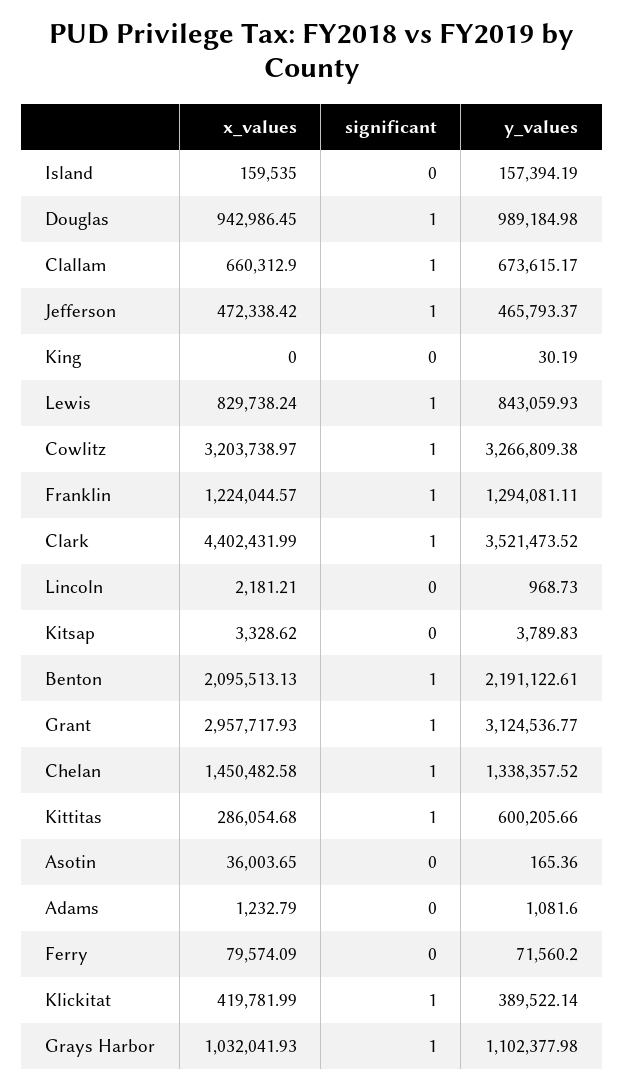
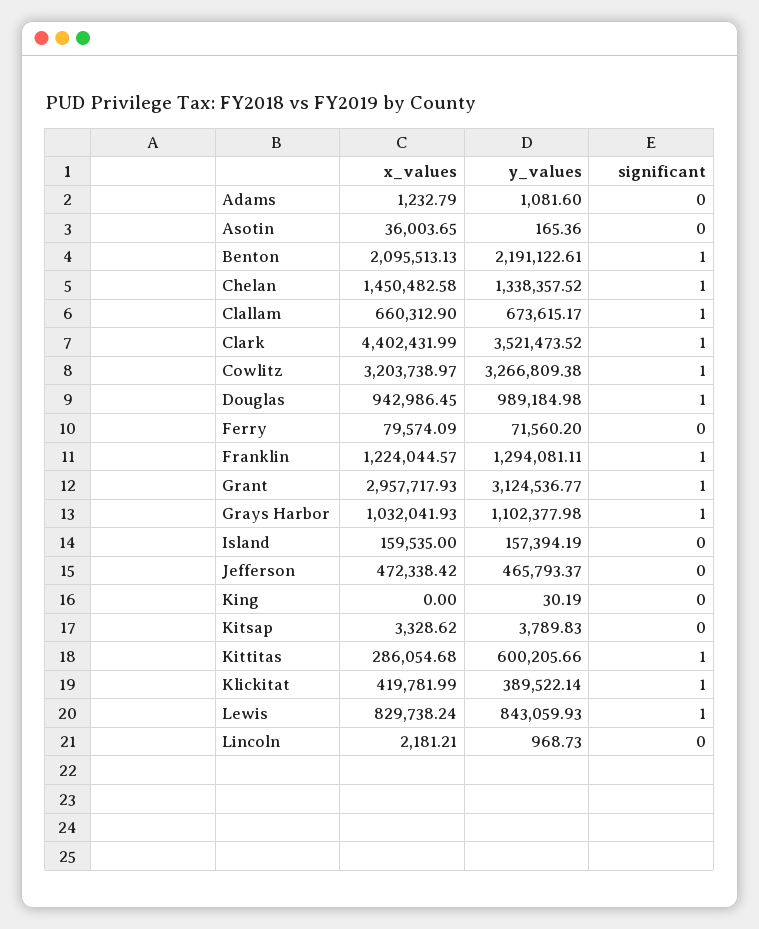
  {
    "x_values": {
      "Island": 159535,
      "Douglas": 942986.45,
      "Clallam": 660312.9,
      "Jefferson": 472338.42,
      "King": 0,
      "Lewis": 829738.24,
      "Cowlitz": 3203738.97,
      "Franklin": 1224044.57,
      "Clark": 4402431.99,
      "Lincoln": 2181.21,
      "Kitsap": 3328.62,
      "Benton": 2095513.13,
      "Grant": 2957717.93,
      "Chelan": 1450482.58,
      "Kittitas": 286054.68,
      "Asotin": 36003.65,
      "Adams": 1232.79,
      "Ferry": 79574.09,
      "Klickitat": 419781.99,
      "Grays Harbor": 1032041.93
    },
    "significant": {
      "Island": 0,
      "Douglas": 1,
      "Clallam": 1,
-     "Jefferson": 1,
+     "Jefferson": 0,
      "King": 0,
      "Lewis": 1,
      "Cowlitz": 1,
      "Franklin": 1,
      "Clark": 1,
      "Lincoln": 0,
      "Kitsap": 0,
      "Benton": 1,
      "Grant": 1,
      "Chelan": 1,
      "Kittitas": 1,
      "Asotin": 0,
      "Adams": 0,
      "Ferry": 0,
      "Klickitat": 1,
      "Grays Harbor": 1
    },
    "y_values": {
      "Island": 157394.19,
      "Douglas": 989184.98,
      "Clallam": 673615.17,
      "Jefferson": 465793.37,
      "King": 30.19,
      "Lewis": 843059.93,
      "Cowlitz": 3266809.38,
      "Franklin": 1294081.11,
      "Clark": 3521473.52,
      "Lincoln": 968.73,
      "Kitsap": 3789.83,
      "Benton": 2191122.61,
      "Grant": 3124536.77,
      "Chelan": 1338357.52,
      "Kittitas": 600205.66,
      "Asotin": 165.36,
      "Adams": 1081.6,
      "Ferry": 71560.2,
      "Klickitat": 389522.14,
      "Grays Harbor": 1102377.98
    }
  }

